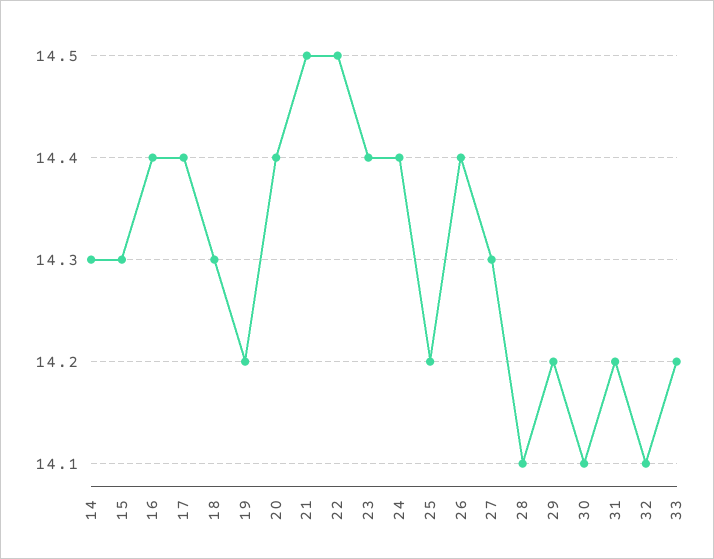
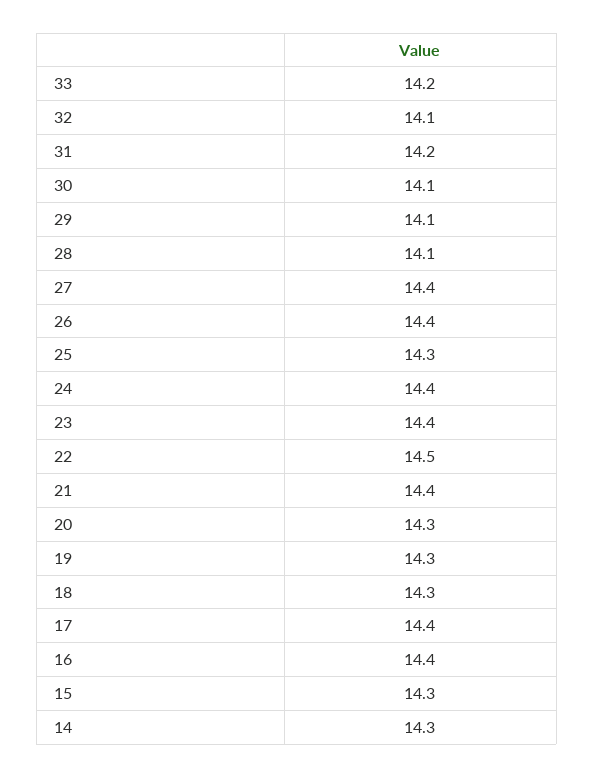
  {
    "14": 14.3,
    "15": 14.3,
    "16": 14.4,
    "17": 14.4,
    "18": 14.3,
-   "19": 14.2,
+   "19": 14.3,
-   "20": 14.4,
+   "20": 14.3,
-   "21": 14.5,
+   "21": 14.4,
    "22": 14.5,
    "23": 14.4,
    "24": 14.4,
-   "25": 14.2,
+   "25": 14.3,
    "26": 14.4,
-   "27": 14.3,
+   "27": 14.4,
    "28": 14.1,
-   "29": 14.2,
+   "29": 14.1,
    "30": 14.1,
    "31": 14.2,
    "32": 14.1,
    "33": 14.2
  }

